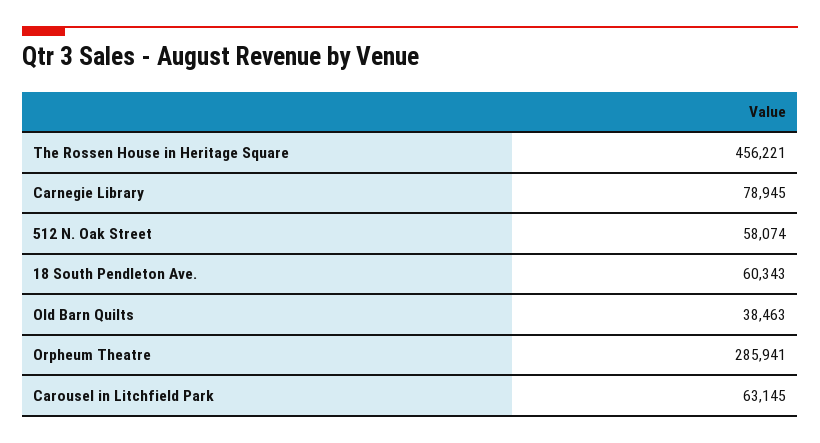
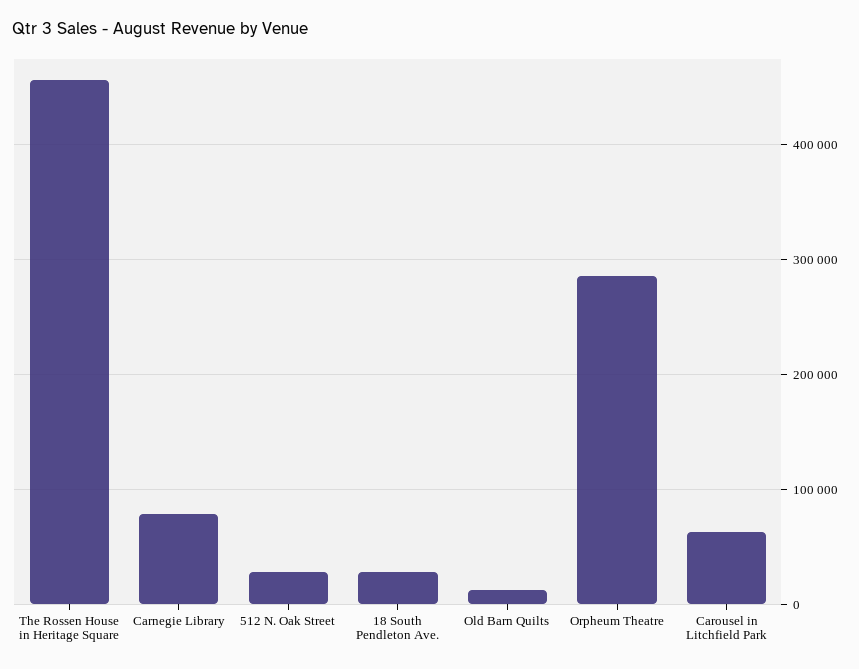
  {
    "The Rossen House in Heritage Square": 456221,
    "Carnegie Library": 78945,
-   "512 N. Oak Street": 58074,
+   "512 N. Oak Street": 30000,
-   "18 South Pendleton Ave.": 60343,
+   "18 South Pendleton Ave.": 30000,
-   "Old Barn Quilts": 38463,
+   "Old Barn Quilts": 10000,
    "Orpheum Theatre": 285941,
    "Carousel in Litchfield Park": 63145
  }

